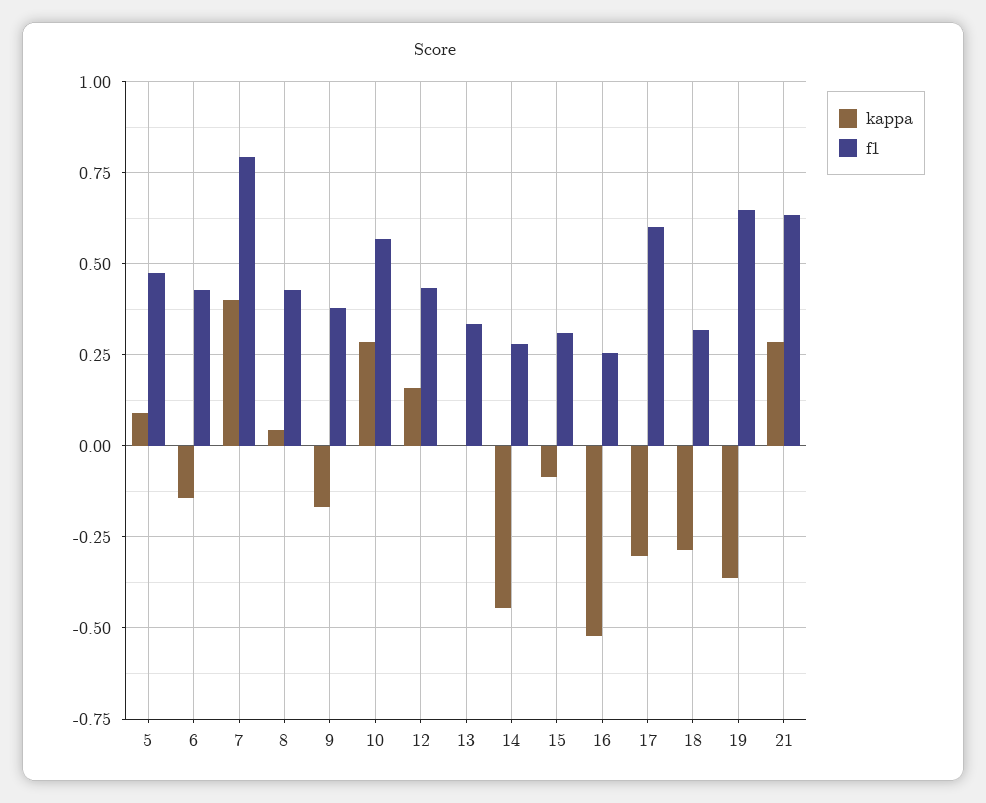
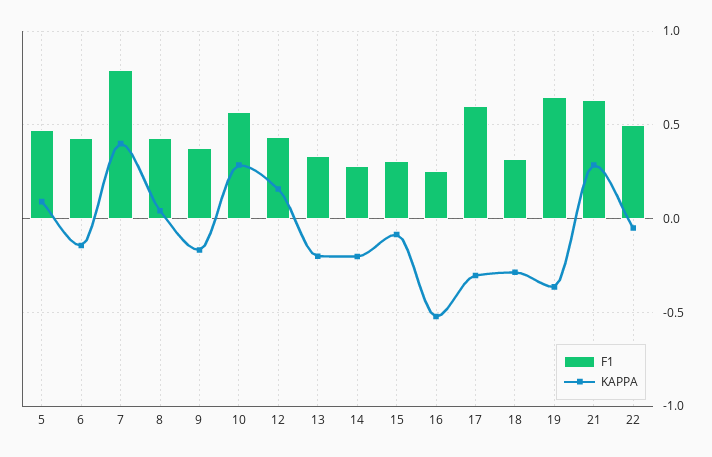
  {
    "kappa": {
      "5": 0.1,
      "6": -0.15,
      "7": 0.4,
      "8": 0.05,
      "9": -0.175,
      "10": 0.275,
      "12": 0.15,
-     "13": 0,
+     "13": -0.2,
-     "14": -0.45,
+     "14": -0.2,
      "15": -0.075,
      "16": -0.525,
      "17": -0.3,
      "18": -0.275,
      "19": -0.375,
-     "21": 0.275
+     "21": 0.275,
+     "22": -0.05
    },
    "f1": {
      "5": 0.475,
      "6": 0.425,
      "7": 0.8,
      "8": 0.425,
      "9": 0.375,
      "10": 0.575,
      "12": 0.425,
      "13": 0.325,
      "14": 0.275,
      "15": 0.3,
      "16": 0.25,
      "17": 0.6,
      "18": 0.325,
      "19": 0.65,
-     "21": 0.625
+     "21": 0.625,
+     "22": 0.5
    }
  }

